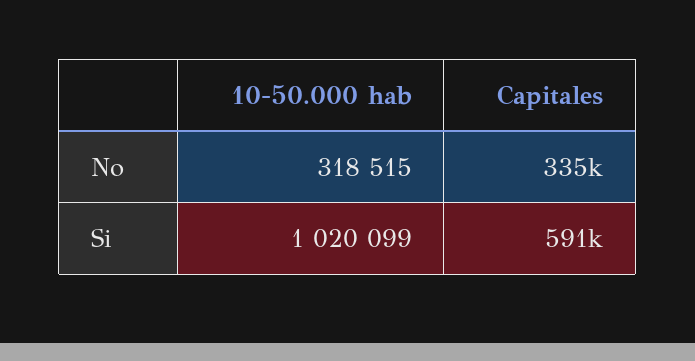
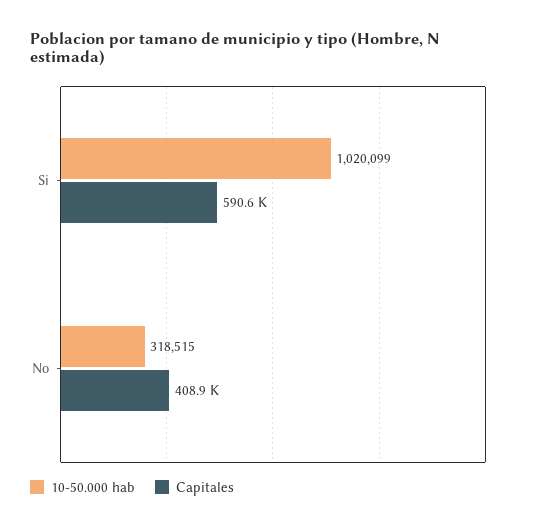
  {
    "10-50.000 hab": {
      "No": 318515,
      "Si": 1020099
    },
    "Capitales": {
-     "No": 335000,
+     "No": 408900,
      "Si": 590600
    }
  }

